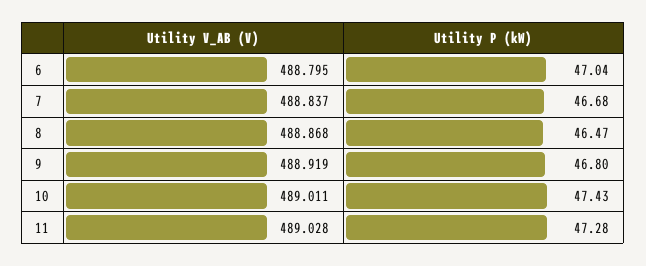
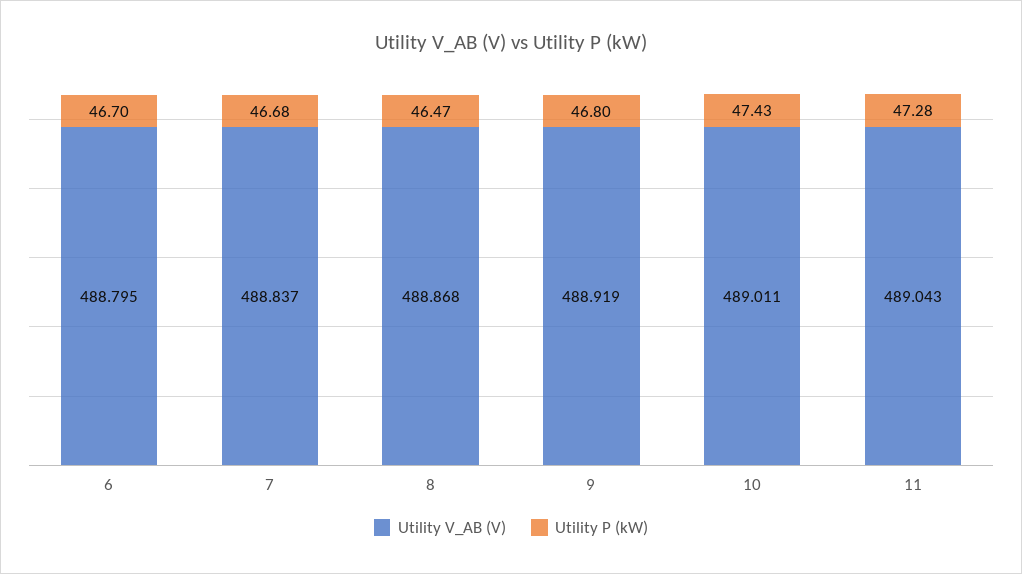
  {
    "Utility V_AB (V)": {
      "6": 488.795,
      "7": 488.837,
      "8": 488.868,
      "9": 488.919,
      "10": 489.011,
-     "11": 489.028
+     "11": 489.043
    },
    "Utility P (kW)": {
-     "6": 47.04,
+     "6": 46.7,
      "7": 46.68,
      "8": 46.47,
      "9": 46.8,
      "10": 47.43,
      "11": 47.28
    }
  }

